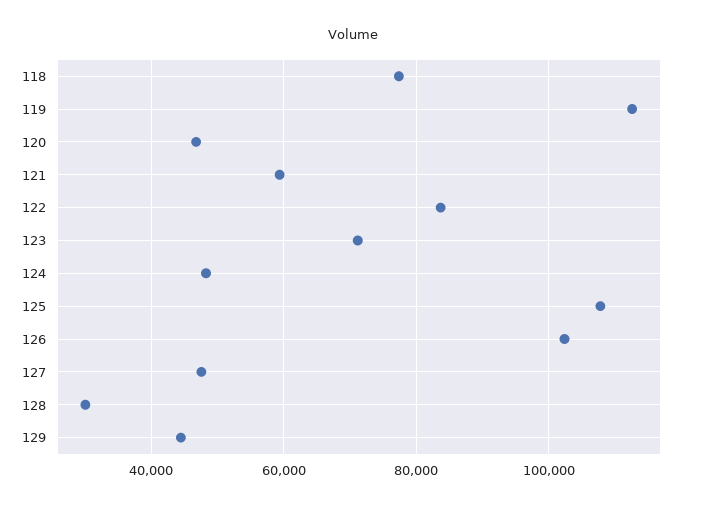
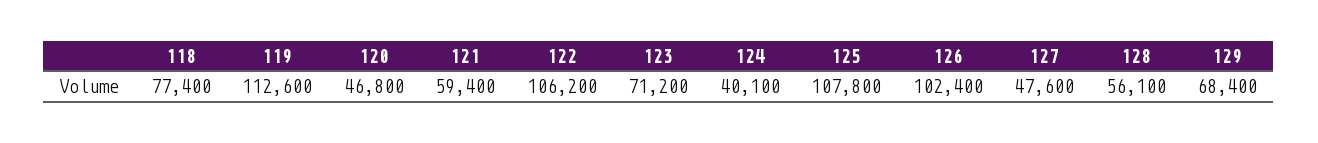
  {
    "118": 77400,
    "119": 112600,
    "120": 46800,
    "121": 59400,
-   "122": 84000,
+   "122": 106200,
    "123": 71200,
-   "124": 48000,
+   "124": 40100,
    "125": 107800,
    "126": 102400,
    "127": 47600,
-   "128": 30000,
+   "128": 56100,
-   "129": 44000
+   "129": 68400
  }

